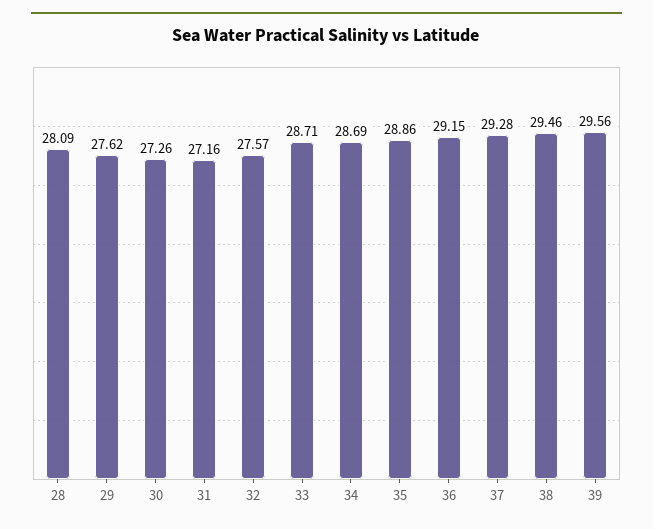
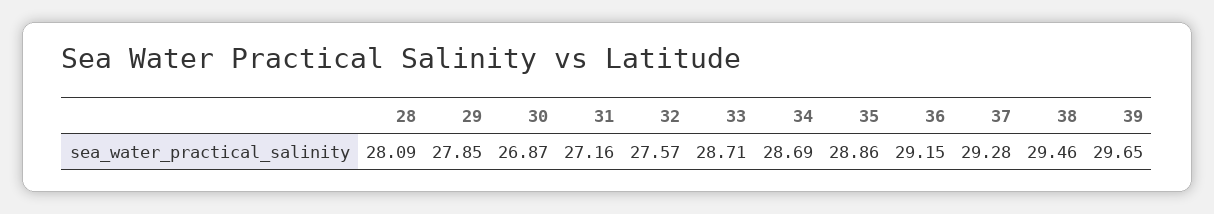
  {
    "28": 28.09,
-   "29": 27.62,
+   "29": 27.85,
-   "30": 27.26,
+   "30": 26.87,
    "31": 27.16,
    "32": 27.57,
    "33": 28.71,
    "34": 28.69,
    "35": 28.86,
    "36": 29.15,
    "37": 29.28,
    "38": 29.46,
-   "39": 29.56
+   "39": 29.65
  }

